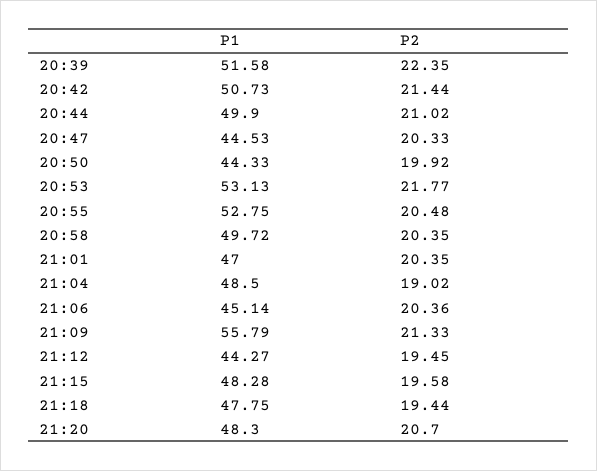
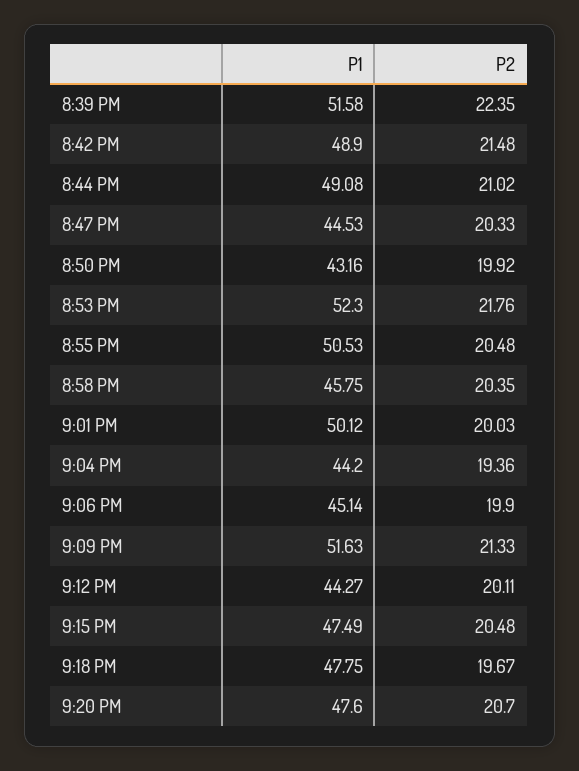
  {
    "P1": {
      "20:39": 51.58,
-     "20:42": 50.73,
+     "20:42": 48.9,
-     "20:44": 49.9,
+     "20:44": 49.08,
      "20:47": 44.53,
-     "20:50": 44.33,
+     "20:50": 43.16,
-     "20:53": 53.13,
+     "20:53": 52.3,
-     "20:55": 52.75,
+     "20:55": 50.53,
-     "20:58": 49.72,
+     "20:58": 45.75,
-     "21:01": 47,
+     "21:01": 50.12,
-     "21:04": 48.5,
+     "21:04": 44.2,
      "21:06": 45.14,
-     "21:09": 55.79,
+     "21:09": 51.63,
      "21:12": 44.27,
-     "21:15": 48.28,
+     "21:15": 47.49,
      "21:18": 47.75,
-     "21:20": 48.3
+     "21:20": 47.6
    },
    "P2": {
      "20:39": 22.35,
-     "20:42": 21.44,
+     "20:42": 21.48,
      "20:44": 21.02,
      "20:47": 20.33,
      "20:50": 19.92,
-     "20:53": 21.77,
+     "20:53": 21.76,
      "20:55": 20.48,
      "20:58": 20.35,
-     "21:01": 20.35,
+     "21:01": 20.03,
-     "21:04": 19.02,
+     "21:04": 19.36,
-     "21:06": 20.36,
+     "21:06": 19.9,
      "21:09": 21.33,
-     "21:12": 19.45,
+     "21:12": 20.11,
-     "21:15": 19.58,
+     "21:15": 20.48,
-     "21:18": 19.44,
+     "21:18": 19.67,
      "21:20": 20.7
    }
  }

